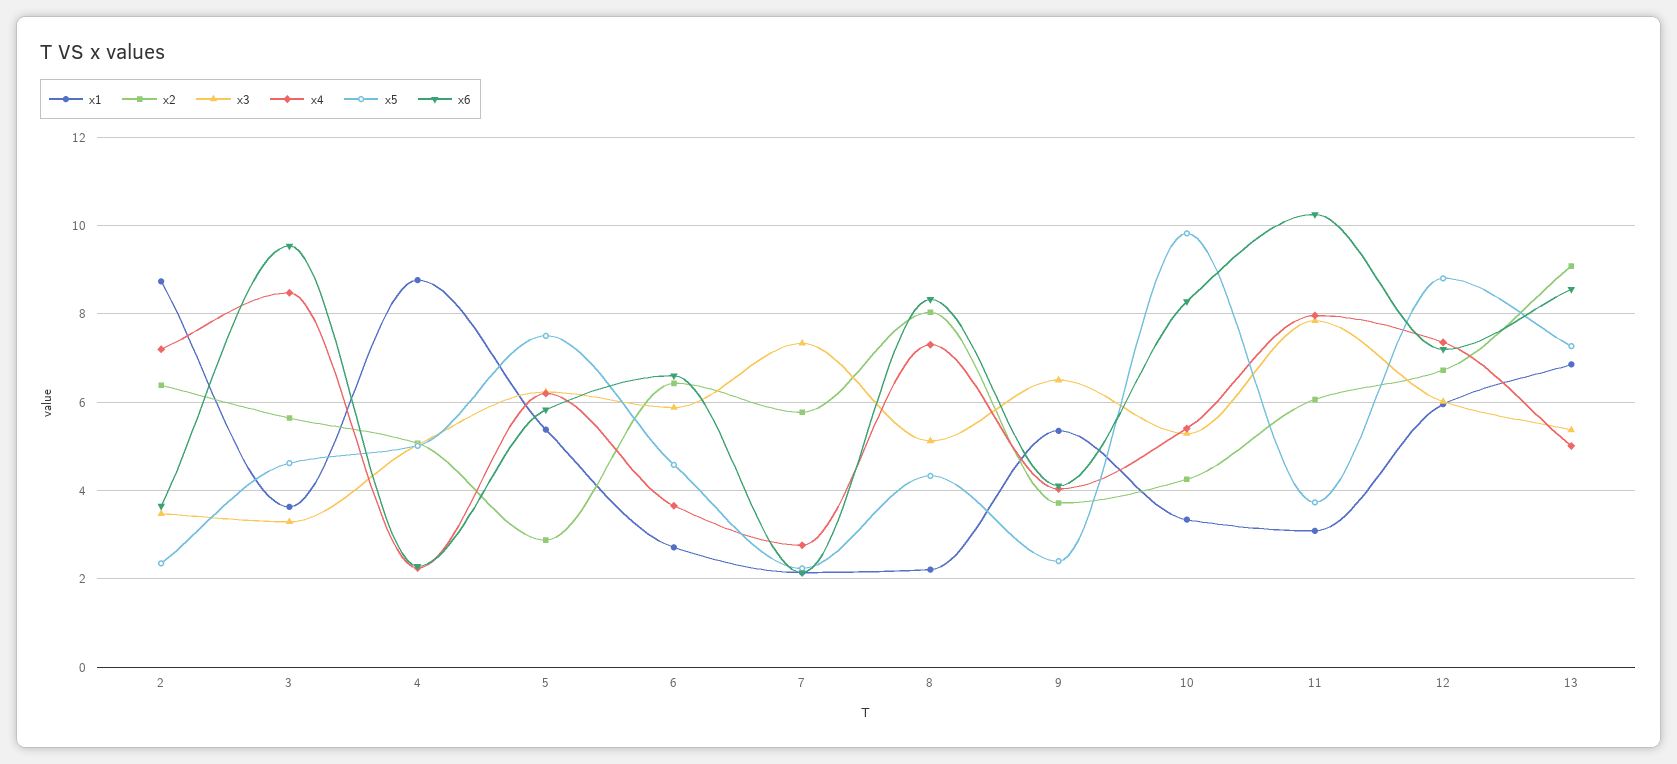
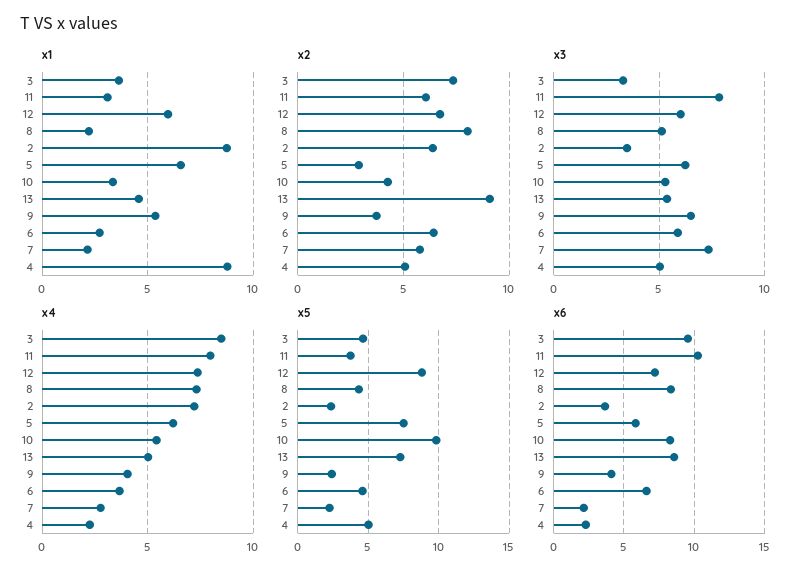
  {
    "x1": {
      "2": 8.8,
      "3": 3.6,
      "4": 8.8,
-     "5": 5.4,
+     "5": 6.5,
      "6": 2.8,
      "7": 2.2,
      "8": 2.2,
      "9": 5.4,
      "10": 3.4,
      "11": 3,
      "12": 6,
-     "13": 6.8
+     "13": 4.5
    },
    "x2": {
      "2": 6.4,
-     "3": 5.6,
+     "3": 7.5,
      "4": 5,
      "5": 2.8,
      "6": 6.4,
      "7": 5.8,
      "8": 8,
      "9": 3.8,
      "10": 4.2,
      "11": 6,
      "12": 6.8,
      "13": 9
    },
    "x3": {
      "2": 3.4,
      "3": 3.2,
      "4": 5,
      "5": 6.2,
      "6": 5.8,
      "7": 7.4,
      "8": 5.2,
      "9": 6.6,
      "10": 5.2,
      "11": 7.8,
      "12": 6,
      "13": 5.4
    },
    "x4": {
      "2": 7.2,
      "3": 8.4,
      "4": 2.2,
      "5": 6.2,
      "6": 3.6,
      "7": 2.8,
      "8": 7.4,
      "9": 4,
      "10": 5.4,
      "11": 8,
      "12": 7.4,
      "13": 5
    },
    "x5": {
      "2": 2.4,
      "3": 4.6,
      "4": 5,
      "5": 7.6,
      "6": 4.6,
      "7": 2.2,
      "8": 4.4,
      "9": 2.4,
      "10": 9.8,
      "11": 3.8,
      "12": 8.8,
      "13": 7.2
    },
    "x6": {
      "2": 3.6,
      "3": 9.6,
      "4": 2.2,
      "5": 5.8,
      "6": 6.6,
      "7": 2.2,
      "8": 8.4,
      "9": 4.2,
      "10": 8.2,
      "11": 10.2,
      "12": 7.2,
      "13": 8.6
    }
  }

